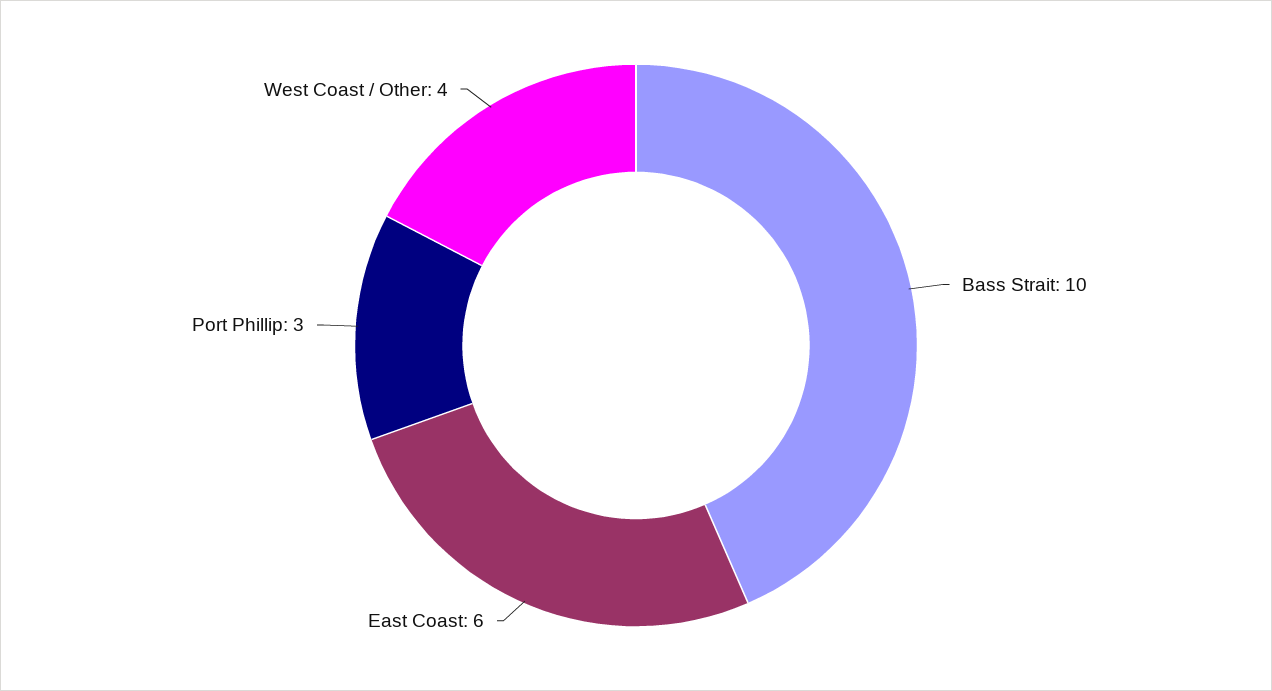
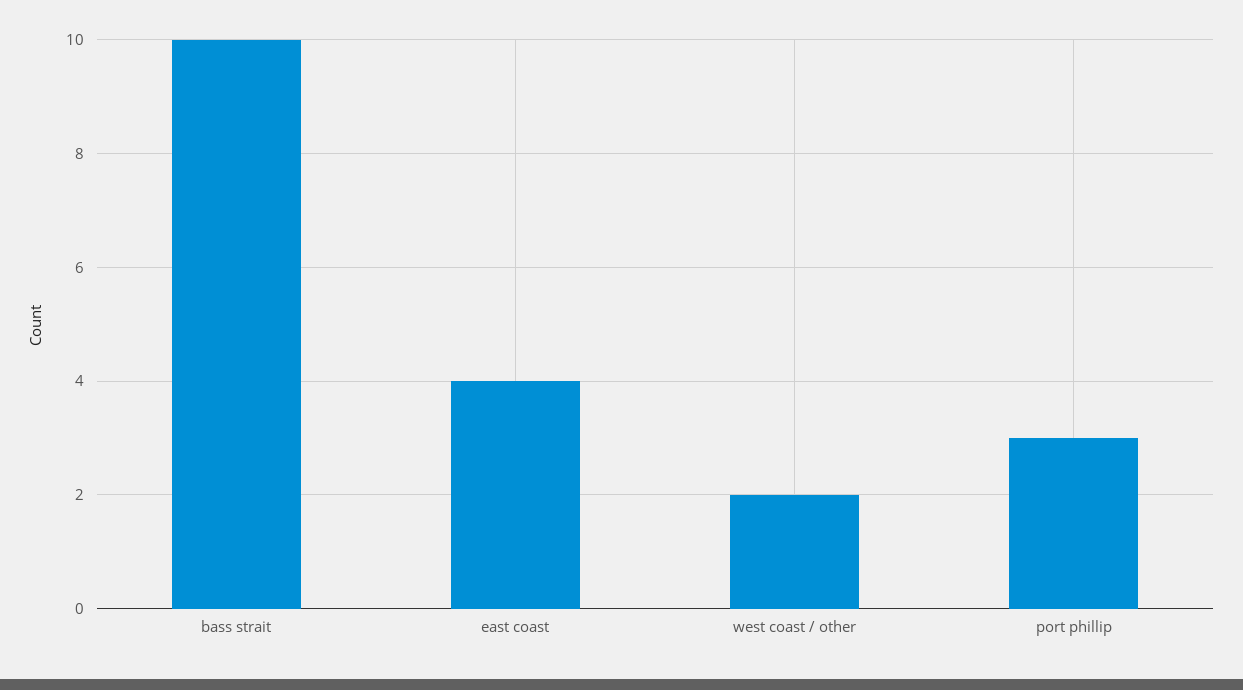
  {
    "Bass Strait": 10,
-   "East Coast": 6,
+   "East Coast": 4,
    "Port Phillip": 3,
-   "West Coast / Other": 4
+   "West Coast / Other": 2
  }

